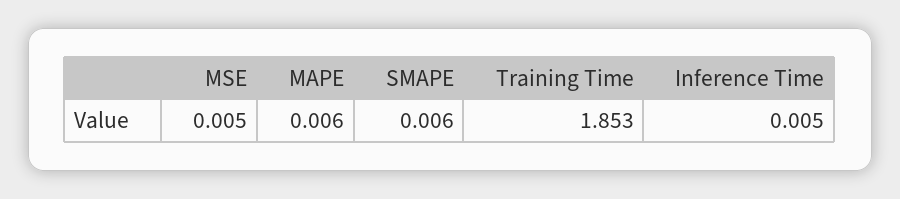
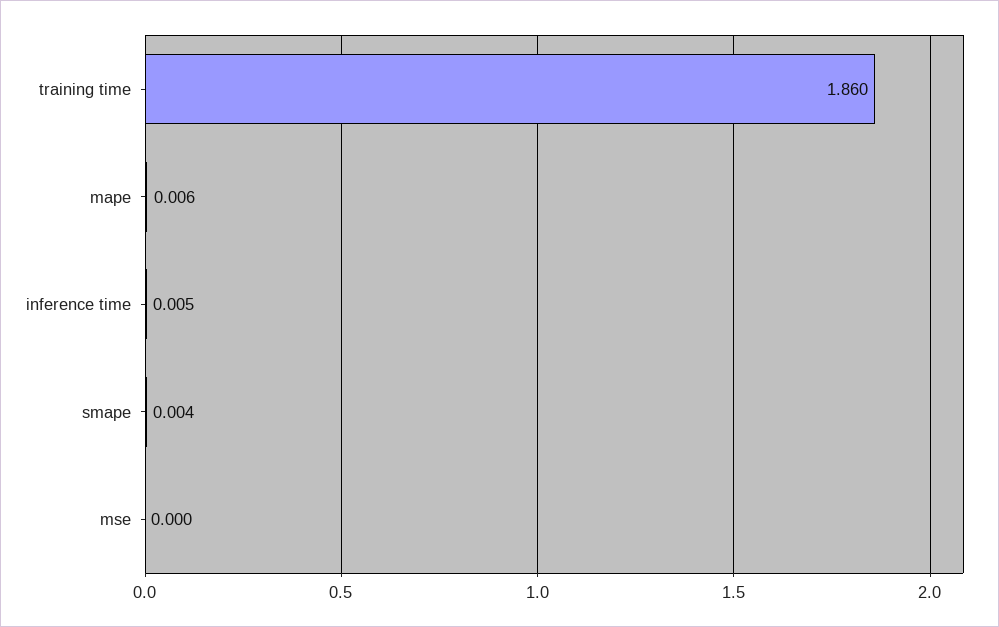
  {
-   "MSE": 0.005,
+   "MSE": 0,
    "MAPE": 0.006,
-   "SMAPE": 0.006,
+   "SMAPE": 0.004,
-   "Training Time": 1.853,
+   "Training Time": 1.86,
    "Inference Time": 0.005
  }

